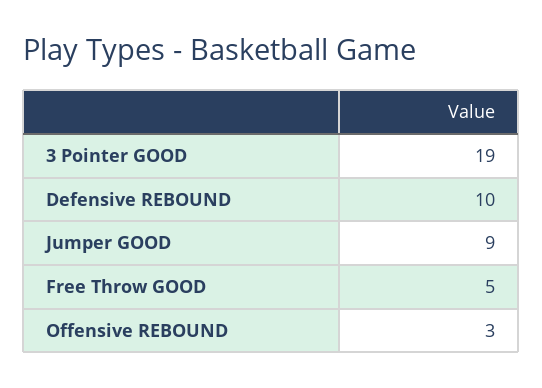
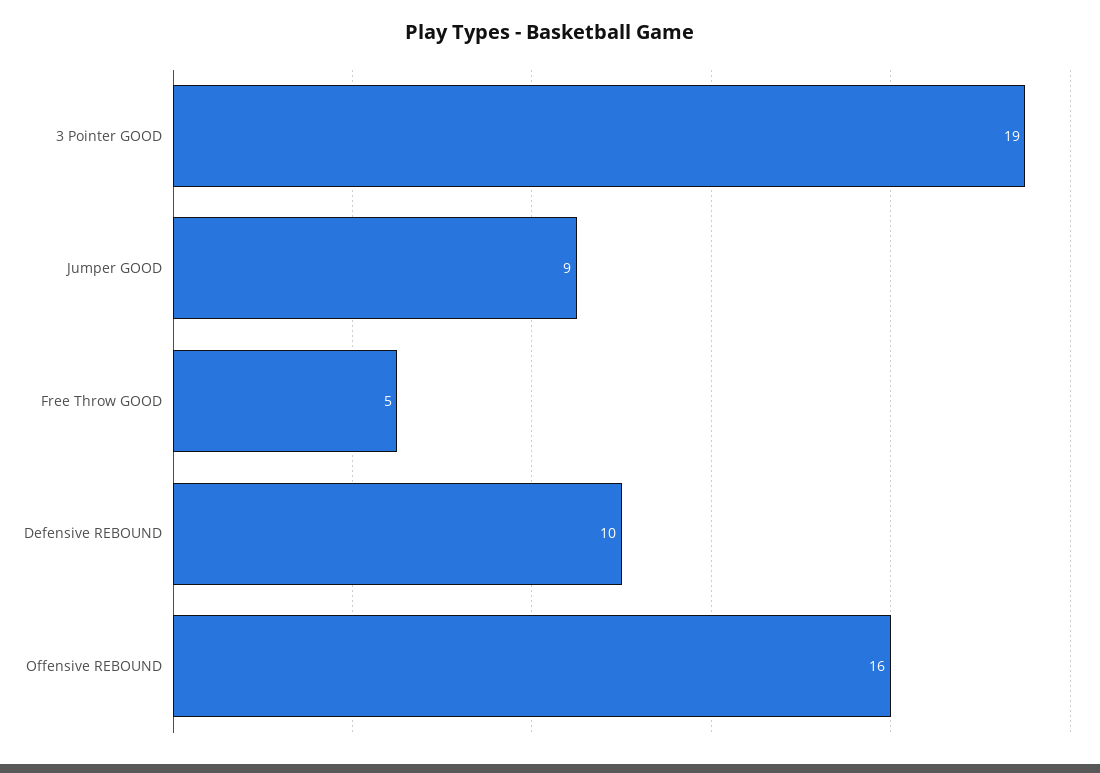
  {
    "3 Pointer GOOD": 19,
    "Defensive REBOUND": 10,
    "Jumper GOOD": 9,
    "Free Throw GOOD": 5,
-   "Offensive REBOUND": 3
+   "Offensive REBOUND": 16
  }

